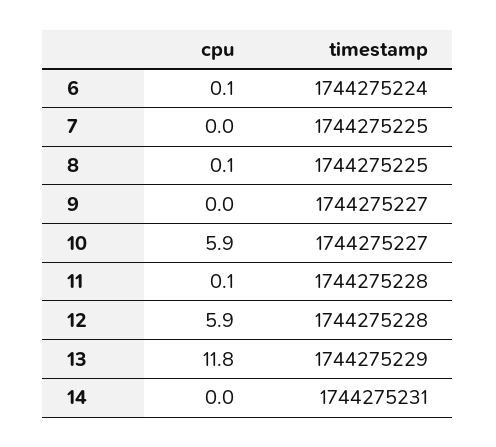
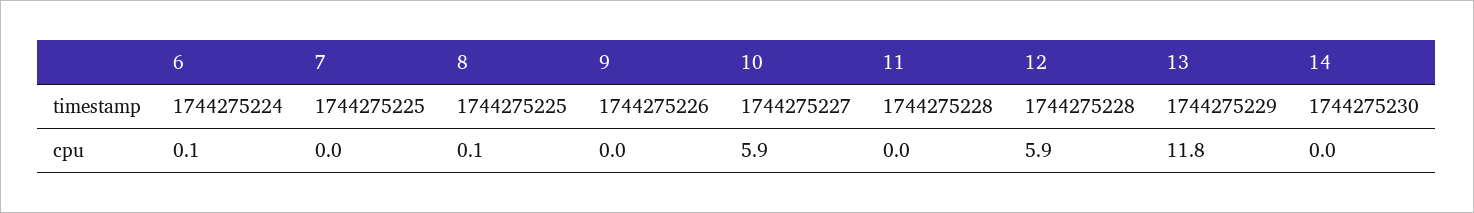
  {
    "cpu": {
      "6": 0.1,
      "7": 0,
      "8": 0.1,
      "9": 0,
      "10": 5.9,
-     "11": 0.1,
+     "11": 0,
      "12": 5.9,
      "13": 11.8,
      "14": 0
    },
    "timestamp": {
      "6": 1744275224,
      "7": 1744275225,
      "8": 1744275225,
-     "9": 1744275227,
+     "9": 1744275226,
      "10": 1744275227,
      "11": 1744275228,
      "12": 1744275228,
      "13": 1744275229,
-     "14": 1744275231
+     "14": 1744275230
    }
  }

